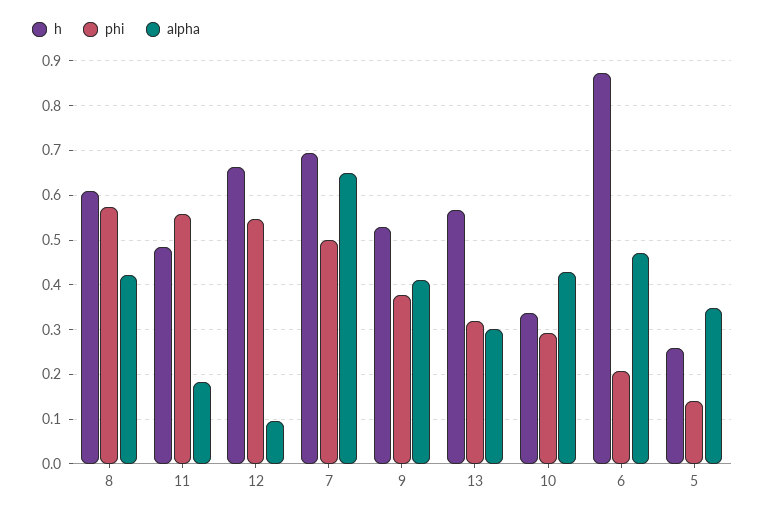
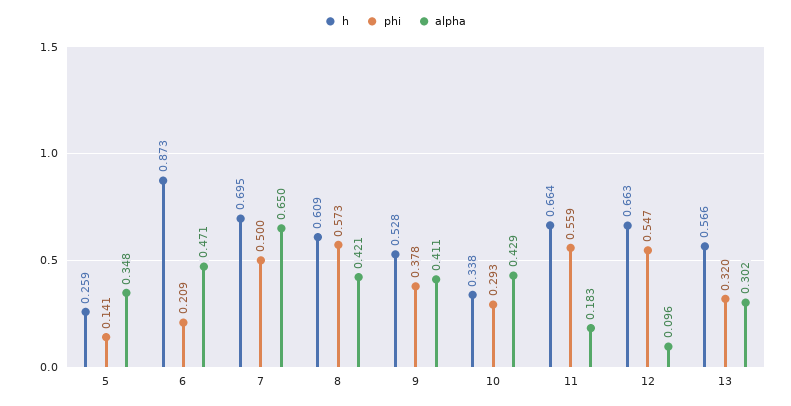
  {
    "h": {
      "8": 0.609,
-     "11": 0.48,
+     "11": 0.664,
      "12": 0.663,
      "7": 0.695,
      "9": 0.528,
      "13": 0.566,
      "10": 0.338,
      "6": 0.873,
      "5": 0.259
    },
    "phi": {
      "8": 0.573,
      "11": 0.559,
      "12": 0.547,
      "7": 0.5,
      "9": 0.378,
      "13": 0.32,
      "10": 0.293,
      "6": 0.209,
      "5": 0.141
    },
    "alpha": {
      "8": 0.421,
      "11": 0.183,
      "12": 0.096,
      "7": 0.65,
      "9": 0.411,
      "13": 0.302,
      "10": 0.429,
      "6": 0.471,
      "5": 0.348
    }
  }

